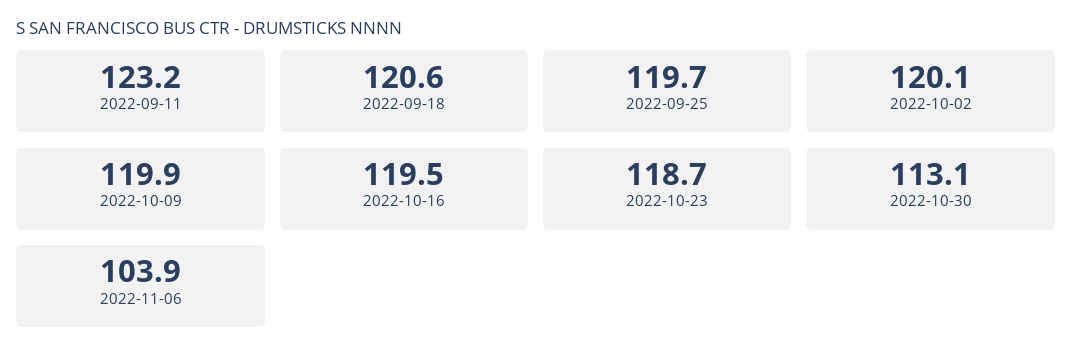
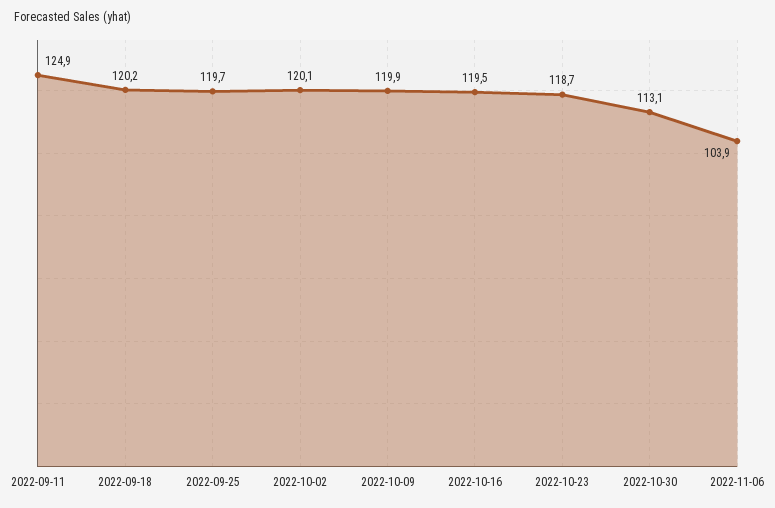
  {
-   "2022-09-11": 123.2,
+   "2022-09-11": 124.9,
-   "2022-09-18": 120.6,
+   "2022-09-18": 120.2,
    "2022-09-25": 119.7,
    "2022-10-02": 120.1,
    "2022-10-09": 119.9,
    "2022-10-16": 119.5,
    "2022-10-23": 118.7,
    "2022-10-30": 113.1,
    "2022-11-06": 103.9
  }

